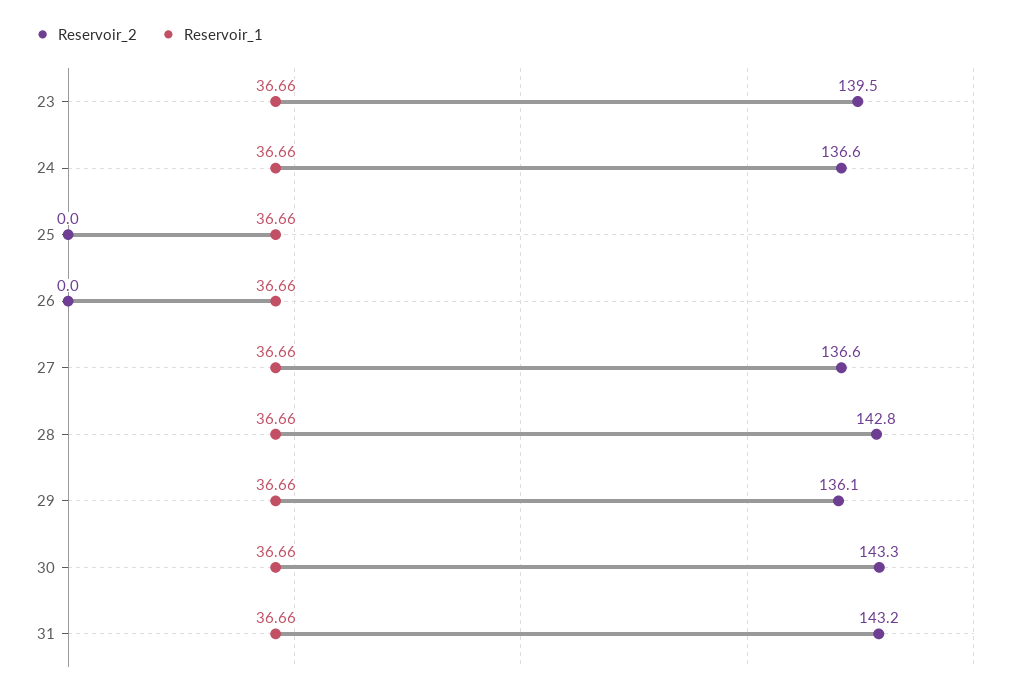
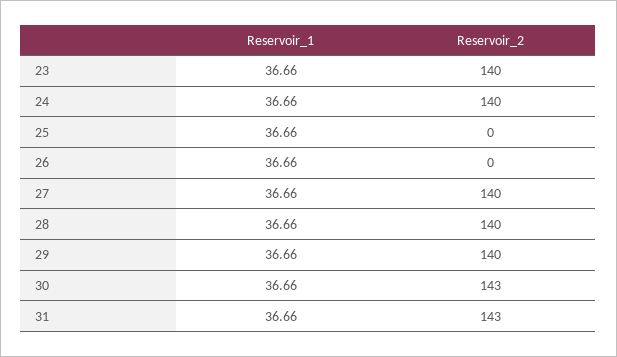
  {
    "Reservoir_2": {
      "23": 139.5,
-     "24": 136.6,
+     "24": 140,
      "25": 0,
      "26": 0,
-     "27": 136.6,
+     "27": 140,
-     "28": 142.8,
+     "28": 140,
-     "29": 136.1,
+     "29": 140,
      "30": 143.3,
      "31": 143.2
    },
    "Reservoir_1": {
      "23": 36.66,
      "24": 36.66,
      "25": 36.66,
      "26": 36.66,
      "27": 36.66,
      "28": 36.66,
      "29": 36.66,
      "30": 36.66,
      "31": 36.66
    }
  }

